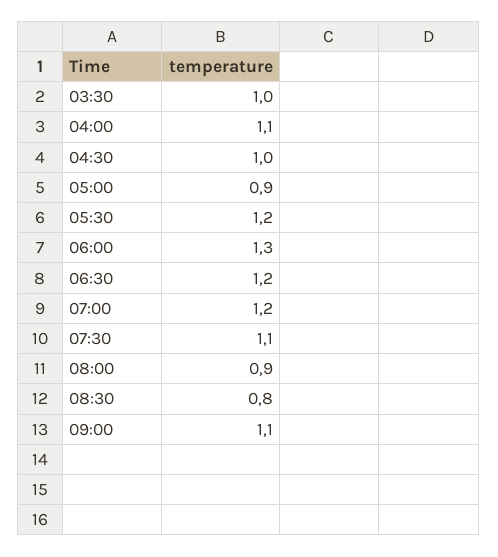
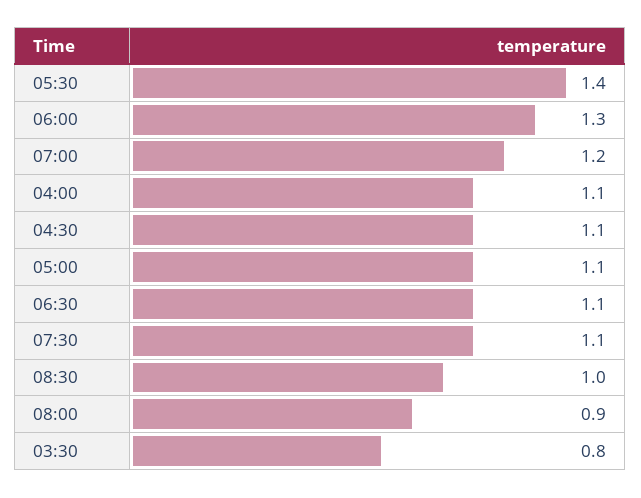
  {
-   "03:30": 1,
+   "03:30": 0.8,
    "04:00": 1.1,
-   "04:30": 1,
+   "04:30": 1.1,
-   "05:00": 0.9,
+   "05:00": 1.1,
-   "05:30": 1.2,
+   "05:30": 1.4,
    "06:00": 1.3,
-   "06:30": 1.2,
+   "06:30": 1.1,
    "07:00": 1.2,
    "07:30": 1.1,
    "08:00": 0.9,
-   "08:30": 0.8,
+   "08:30": 1
-   "09:00": 1.1
  }

